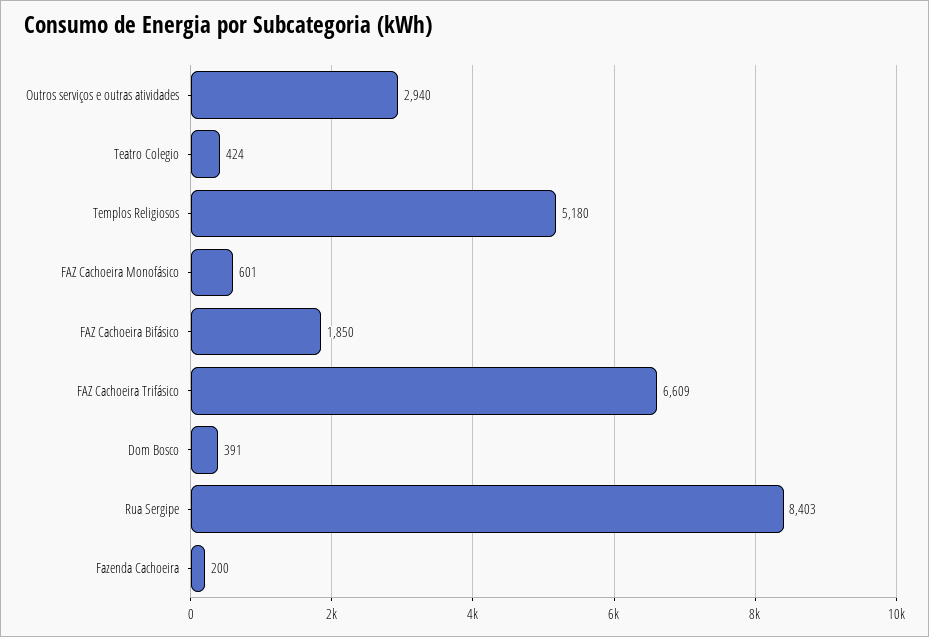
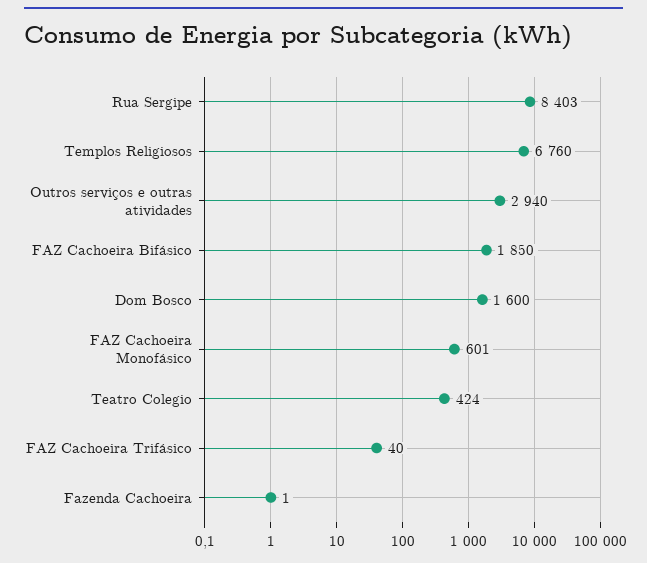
  {
    "Outros serviços e outras atividades": 2940,
    "Teatro Colegio": 424,
-   "Templos Religiosos": 5180,
+   "Templos Religiosos": 6760,
    "FAZ Cachoeira Monofásico": 601,
    "FAZ Cachoeira Bifásico": 1850,
-   "FAZ Cachoeira Trifásico": 6609,
+   "FAZ Cachoeira Trifásico": 40,
-   "Dom Bosco": 391,
+   "Dom Bosco": 1600,
    "Rua Sergipe": 8403,
-   "Fazenda Cachoeira": 200
+   "Fazenda Cachoeira": 1
  }

